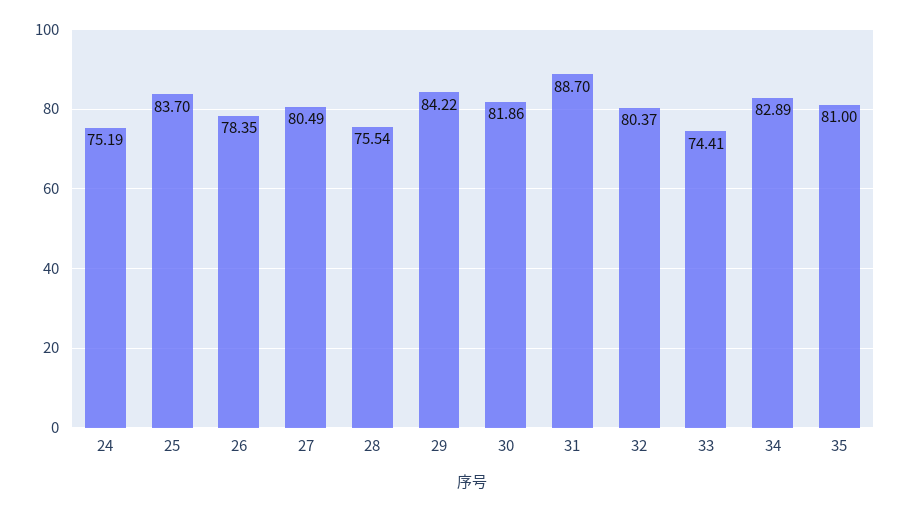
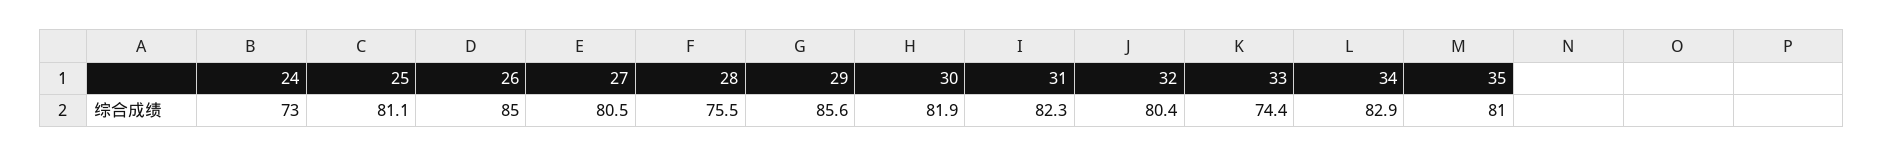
  {
-   "24": 75.19,
+   "24": 73,
-   "25": 83.7,
+   "25": 81.1,
-   "26": 78.35,
+   "26": 85,
    "27": 80.49,
    "28": 75.54,
-   "29": 84.22,
+   "29": 85.6,
    "30": 81.86,
-   "31": 88.7,
+   "31": 82.3,
    "32": 80.37,
    "33": 74.41,
    "34": 82.89,
    "35": 81
  }

